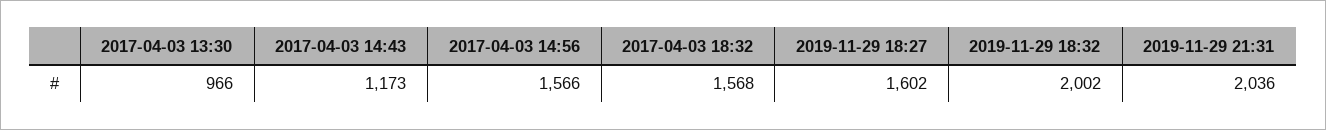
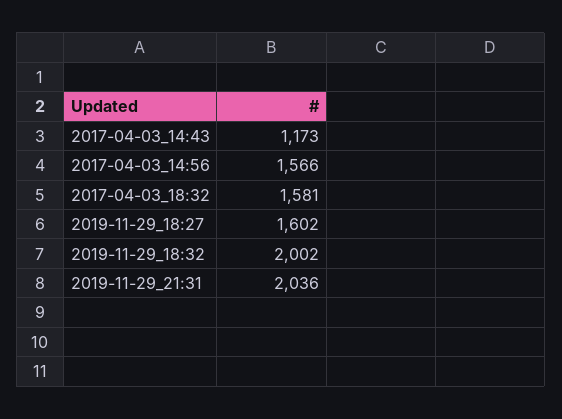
  {
-   "2017-04-03 13:30": 966,
    "2017-04-03 14:43": 1173,
    "2017-04-03 14:56": 1566,
-   "2017-04-03 18:32": 1568,
+   "2017-04-03 18:32": 1581,
    "2019-11-29 18:27": 1602,
    "2019-11-29 18:32": 2002,
    "2019-11-29 21:31": 2036
  }

